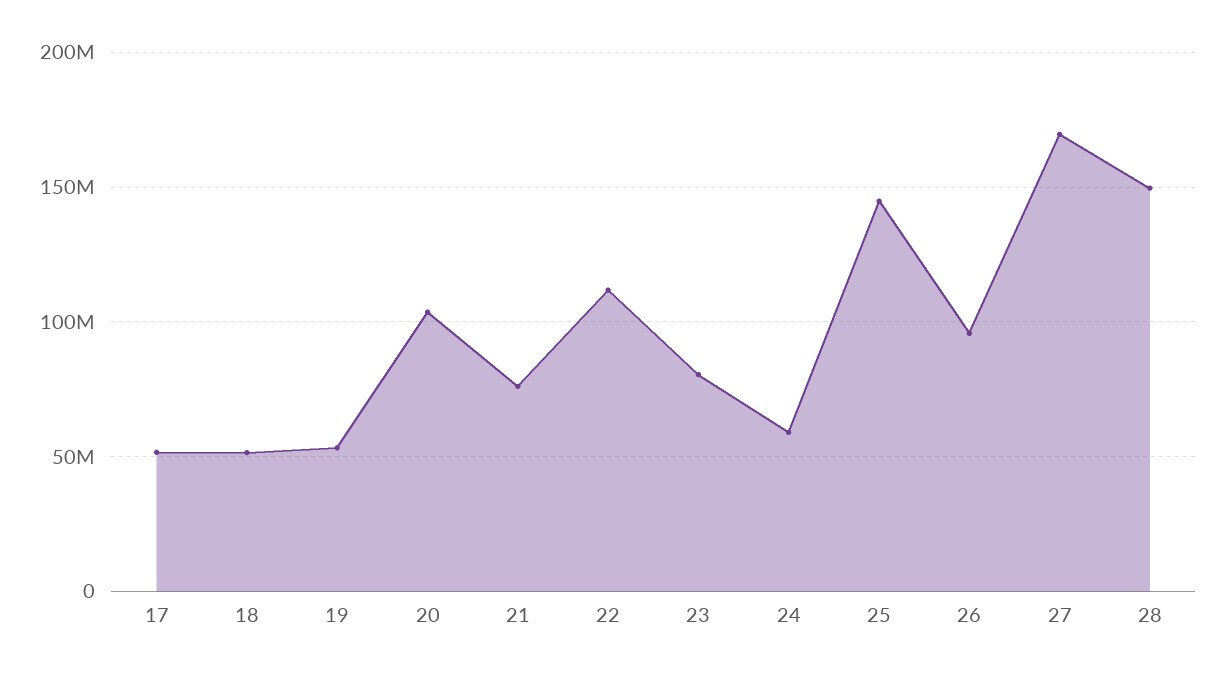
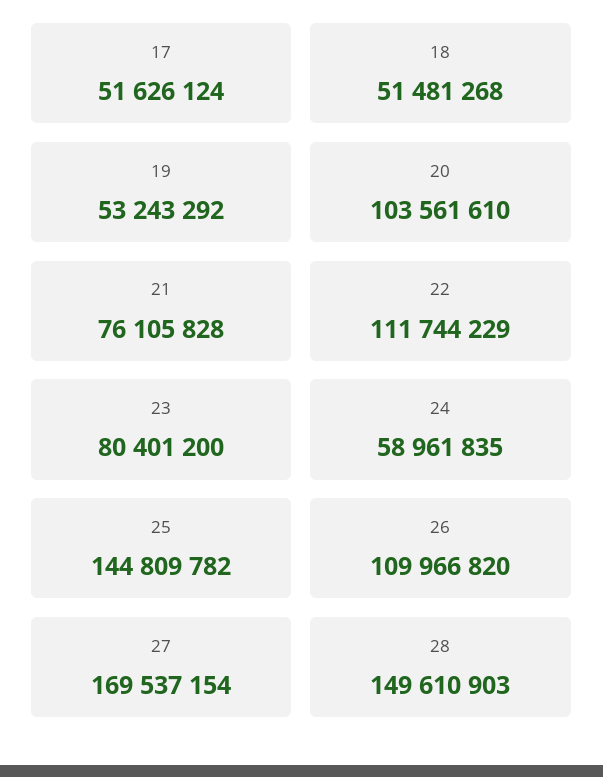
  {
    "17": 51626124,
    "18": 51481268,
    "19": 53243292,
    "20": 103561610,
    "21": 76105828,
    "22": 111744229,
    "23": 80401200,
    "24": 58961835,
    "25": 144809782,
-   "26": 95000000,
+   "26": 109966820,
    "27": 169537154,
    "28": 149610903
  }

